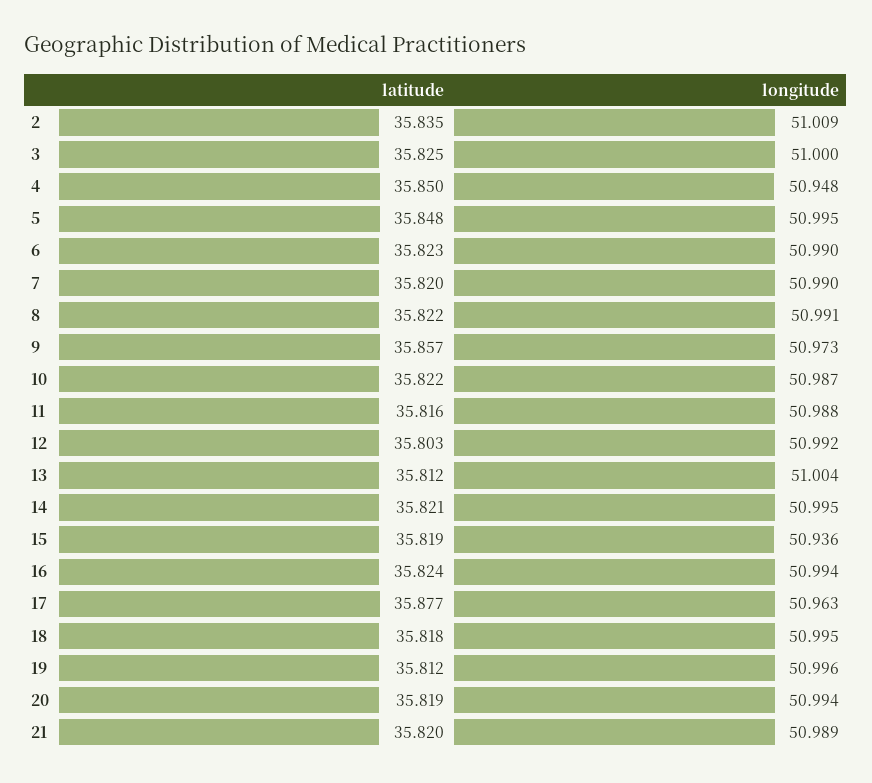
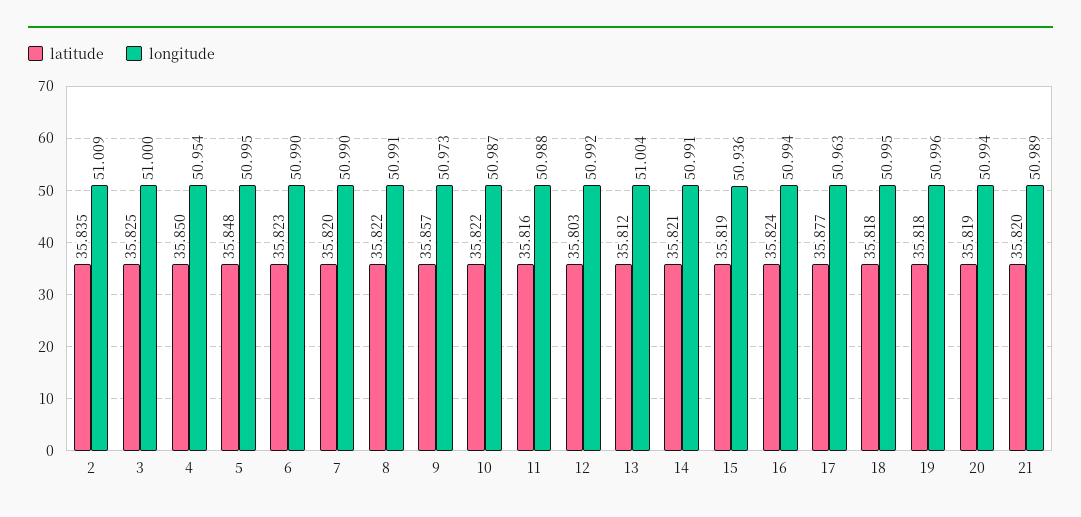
  {
    "latitude": {
      "2": 35.835,
      "3": 35.825,
      "4": 35.85,
      "5": 35.848,
      "6": 35.823,
      "7": 35.82,
      "8": 35.822,
      "9": 35.857,
      "10": 35.822,
      "11": 35.816,
      "12": 35.803,
      "13": 35.812,
      "14": 35.821,
      "15": 35.819,
      "16": 35.824,
      "17": 35.877,
      "18": 35.818,
-     "19": 35.812,
+     "19": 35.818,
      "20": 35.819,
      "21": 35.82
    },
    "longitude": {
      "2": 51.009,
      "3": 51,
-     "4": 50.948,
+     "4": 50.954,
      "5": 50.995,
      "6": 50.99,
      "7": 50.99,
      "8": 50.991,
      "9": 50.973,
      "10": 50.987,
      "11": 50.988,
      "12": 50.992,
      "13": 51.004,
-     "14": 50.995,
+     "14": 50.991,
      "15": 50.936,
      "16": 50.994,
      "17": 50.963,
      "18": 50.995,
      "19": 50.996,
      "20": 50.994,
      "21": 50.989
    }
  }

